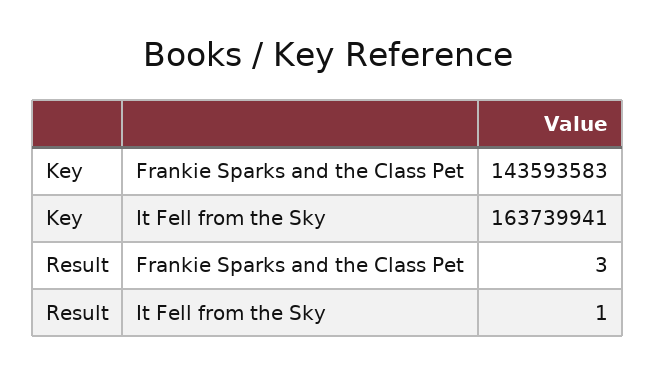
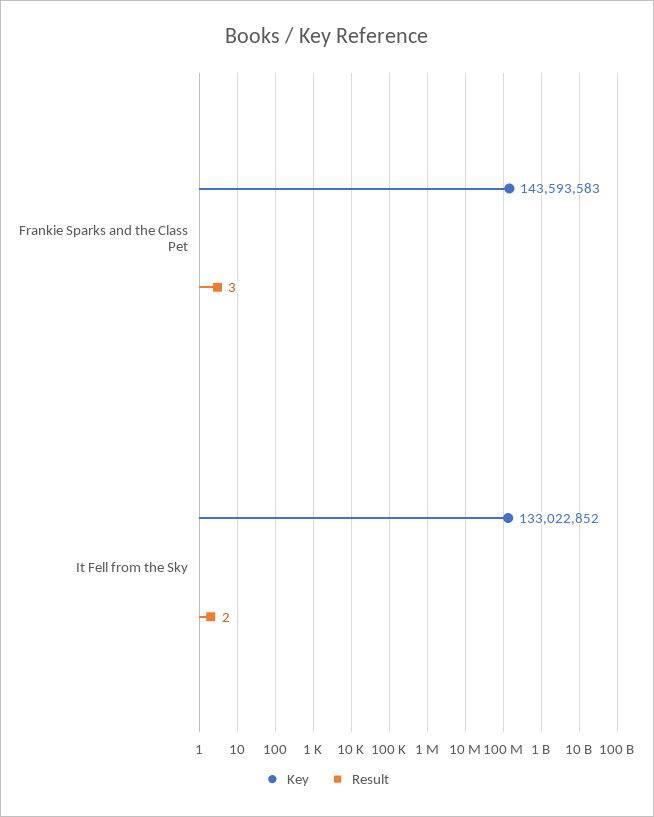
  {
    "Key": {
      "Frankie Sparks and the Class Pet": 143593583,
-     "It Fell from the Sky": 163739941
+     "It Fell from the Sky": 133022852
    },
    "Result": {
      "Frankie Sparks and the Class Pet": 3,
-     "It Fell from the Sky": 1
+     "It Fell from the Sky": 2
    }
  }

